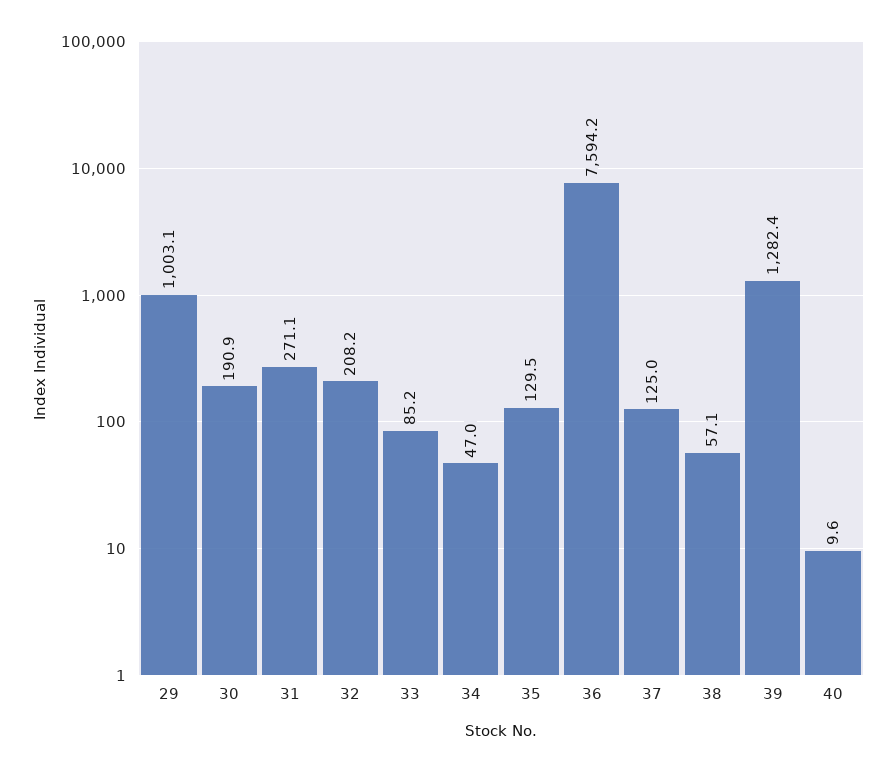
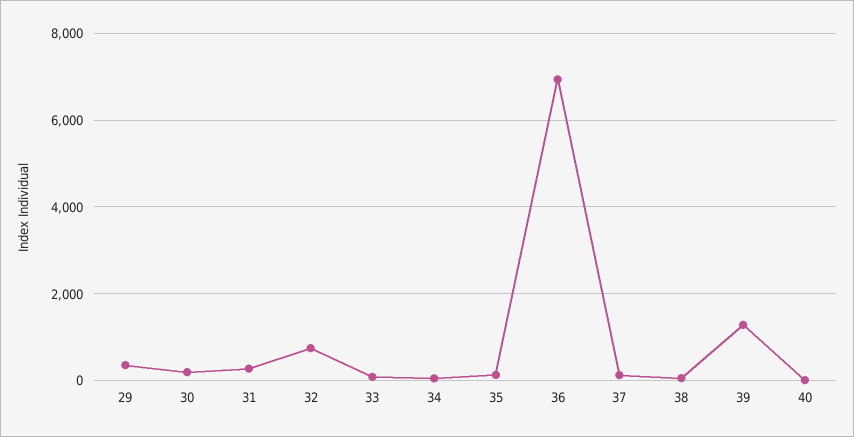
  {
-   "29": 1003.1,
+   "29": 400,
    "30": 190.9,
    "31": 271.1,
-   "32": 208.2,
+   "32": 800,
    "33": 85.2,
    "34": 47,
    "35": 129.5,
-   "36": 7594.2,
+   "36": 7000,
    "37": 125,
    "38": 57.1,
    "39": 1282.4,
    "40": 9.6
  }

